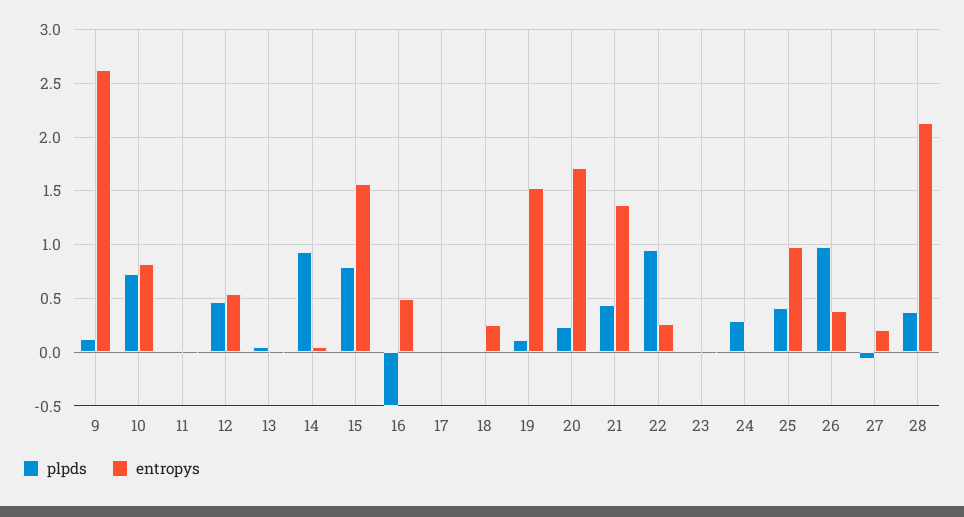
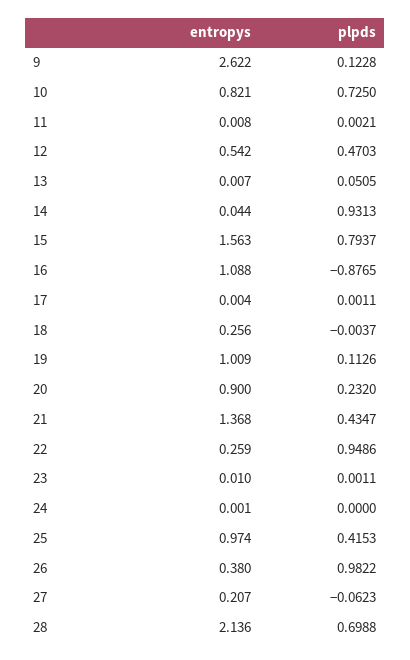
  {
    "plpds": {
      "9": 0.1228,
      "10": 0.725,
      "11": 0.0021,
      "12": 0.4703,
      "13": 0.0505,
      "14": 0.9313,
      "15": 0.7937,
-     "16": -0.5,
+     "16": -0.8765,
      "17": 0.0011,
      "18": -0.0037,
      "19": 0.1126,
      "20": 0.232,
      "21": 0.4347,
      "22": 0.9486,
      "23": 0.0011,
-     "24": 0.3,
+     "24": 0,
      "25": 0.4153,
      "26": 0.9822,
      "27": -0.0623,
-     "28": 0.4
+     "28": 0.6988
    },
    "entropys": {
      "9": 2.622,
      "10": 0.821,
      "11": 0.008,
      "12": 0.542,
      "13": 0.007,
      "14": 0.044,
      "15": 1.563,
-     "16": 0.5,
+     "16": 1.088,
      "17": 0.004,
      "18": 0.256,
-     "19": 1.5,
+     "19": 1.009,
-     "20": 1.7,
+     "20": 0.9,
      "21": 1.368,
      "22": 0.259,
      "23": 0.01,
      "24": 0.001,
      "25": 0.974,
      "26": 0.38,
      "27": 0.207,
      "28": 2.136
    }
  }

